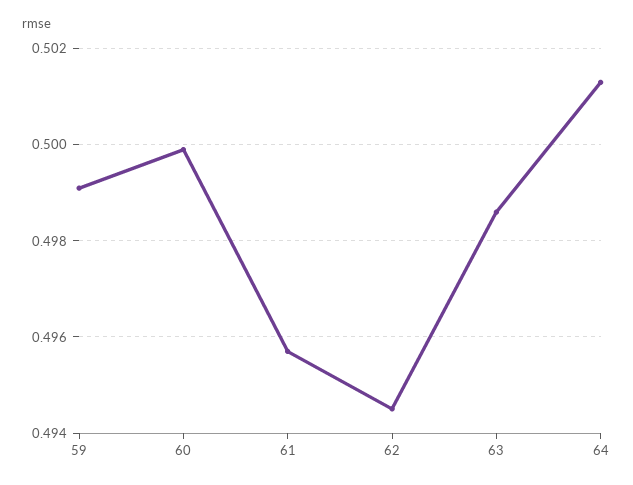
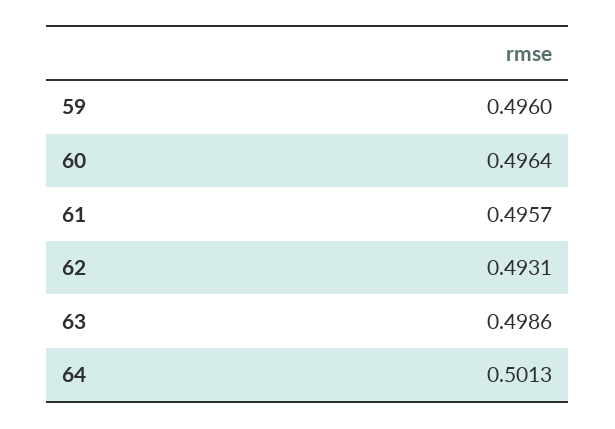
  {
-   "59": 0.499,
+   "59": 0.496,
-   "60": 0.5,
+   "60": 0.4964,
    "61": 0.4957,
-   "62": 0.4945,
+   "62": 0.4931,
    "63": 0.4986,
    "64": 0.5013
  }

